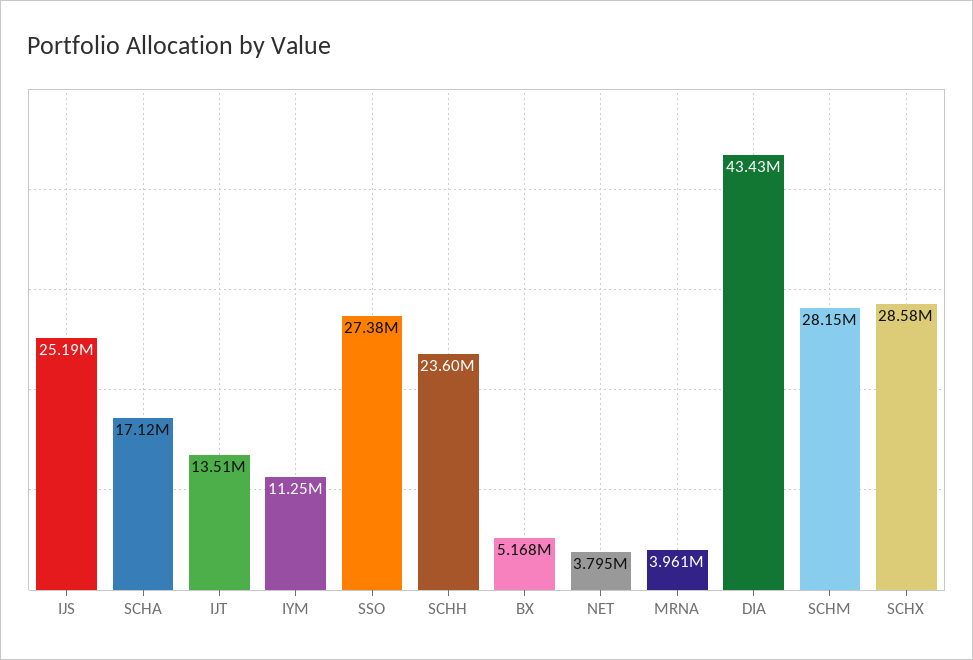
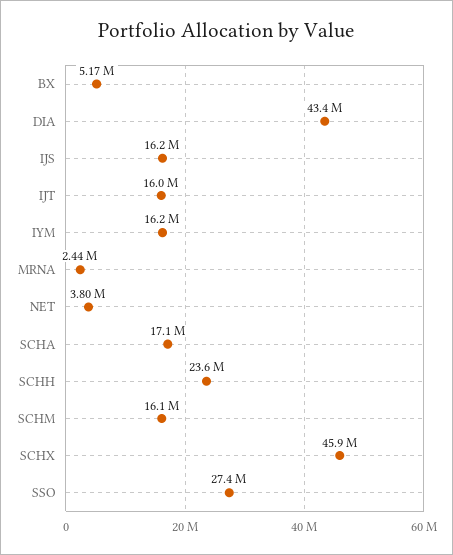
  {
-   "IJS": 25190000,
+   "IJS": 16200000,
    "SCHA": 17120000,
-   "IJT": 13510000,
+   "IJT": 16000000,
-   "IYM": 11250000,
+   "IYM": 16200000,
    "SSO": 27380000,
    "SCHH": 23600000,
    "BX": 5168000,
    "NET": 3795000,
-   "MRNA": 3961000,
+   "MRNA": 2440000,
    "DIA": 43430000,
-   "SCHM": 28150000,
+   "SCHM": 16100000,
-   "SCHX": 28580000
+   "SCHX": 45900000
  }

